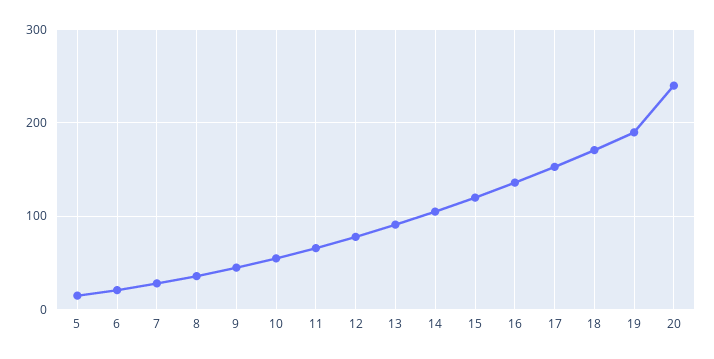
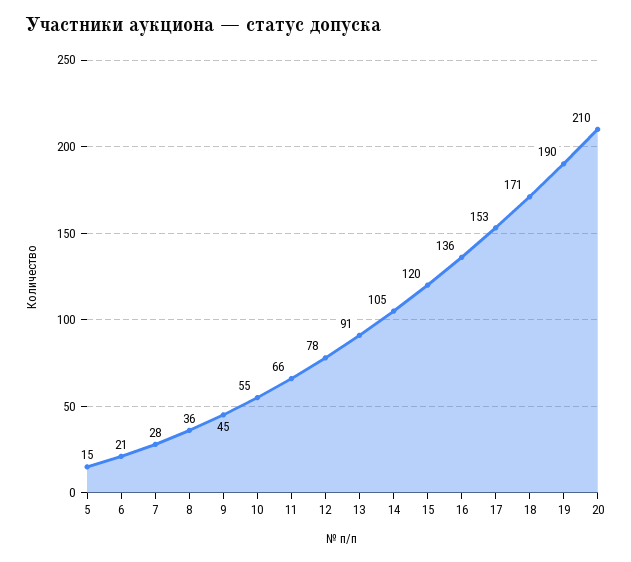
  {
    "5": 15,
    "6": 21,
    "7": 28,
    "8": 36,
    "9": 45,
    "10": 55,
    "11": 66,
    "12": 78,
    "13": 91,
    "14": 105,
    "15": 120,
    "16": 136,
    "17": 153,
    "18": 171,
    "19": 190,
-   "20": 240
+   "20": 210
  }

